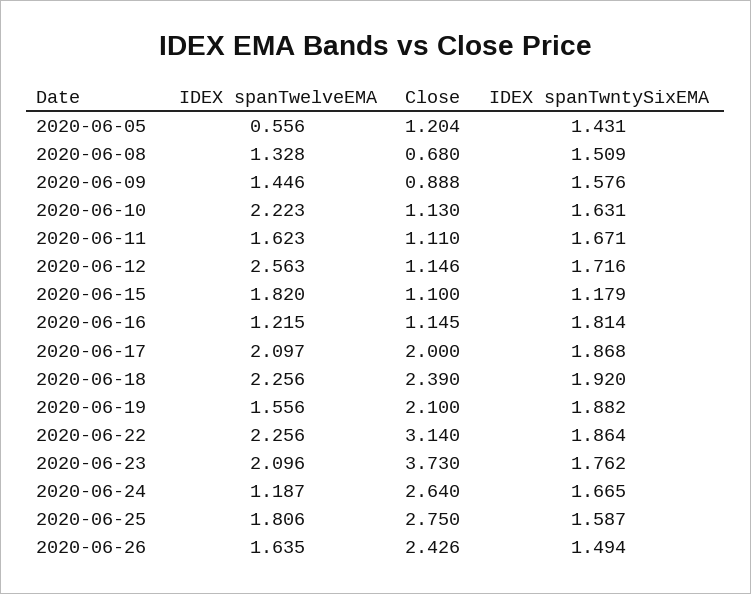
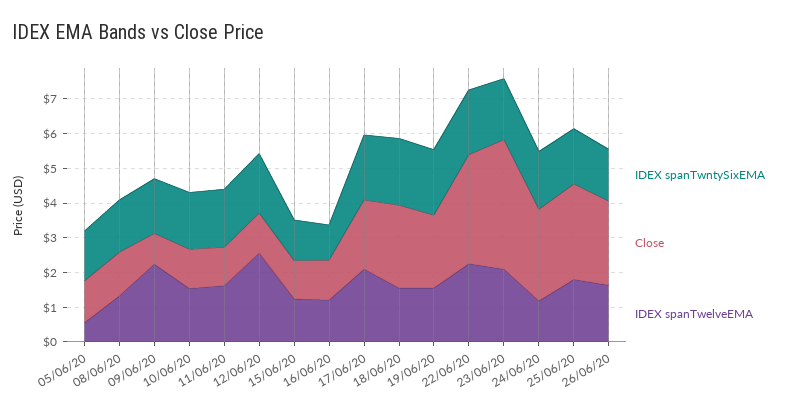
  {
    "IDEX spanTwelveEMA": {
      "2020-06-05": 0.556,
      "2020-06-08": 1.328,
-     "2020-06-09": 1.446,
+     "2020-06-09": 2.25,
-     "2020-06-10": 2.223,
+     "2020-06-10": 1.5,
      "2020-06-11": 1.623,
      "2020-06-12": 2.563,
-     "2020-06-15": 1.82,
+     "2020-06-15": 1.25,
      "2020-06-16": 1.215,
      "2020-06-17": 2.097,
-     "2020-06-18": 2.256,
+     "2020-06-18": 1.5,
      "2020-06-19": 1.556,
      "2020-06-22": 2.256,
      "2020-06-23": 2.096,
      "2020-06-24": 1.187,
      "2020-06-25": 1.806,
      "2020-06-26": 1.635
    },
    "Close": {
      "2020-06-05": 1.204,
-     "2020-06-08": 0.68,
+     "2020-06-08": 1.25,
      "2020-06-09": 0.888,
      "2020-06-10": 1.13,
      "2020-06-11": 1.11,
      "2020-06-12": 1.146,
      "2020-06-15": 1.1,
      "2020-06-16": 1.145,
      "2020-06-17": 2,
      "2020-06-18": 2.39,
      "2020-06-19": 2.1,
      "2020-06-22": 3.14,
      "2020-06-23": 3.73,
      "2020-06-24": 2.64,
      "2020-06-25": 2.75,
      "2020-06-26": 2.426
    },
    "IDEX spanTwntySixEMA": {
      "2020-06-05": 1.431,
      "2020-06-08": 1.509,
      "2020-06-09": 1.576,
      "2020-06-10": 1.631,
      "2020-06-11": 1.671,
      "2020-06-12": 1.716,
      "2020-06-15": 1.179,
-     "2020-06-16": 1.814,
+     "2020-06-16": 1,
      "2020-06-17": 1.868,
      "2020-06-18": 1.92,
      "2020-06-19": 1.882,
      "2020-06-22": 1.864,
      "2020-06-23": 1.762,
      "2020-06-24": 1.665,
      "2020-06-25": 1.587,
      "2020-06-26": 1.494
    }
  }

